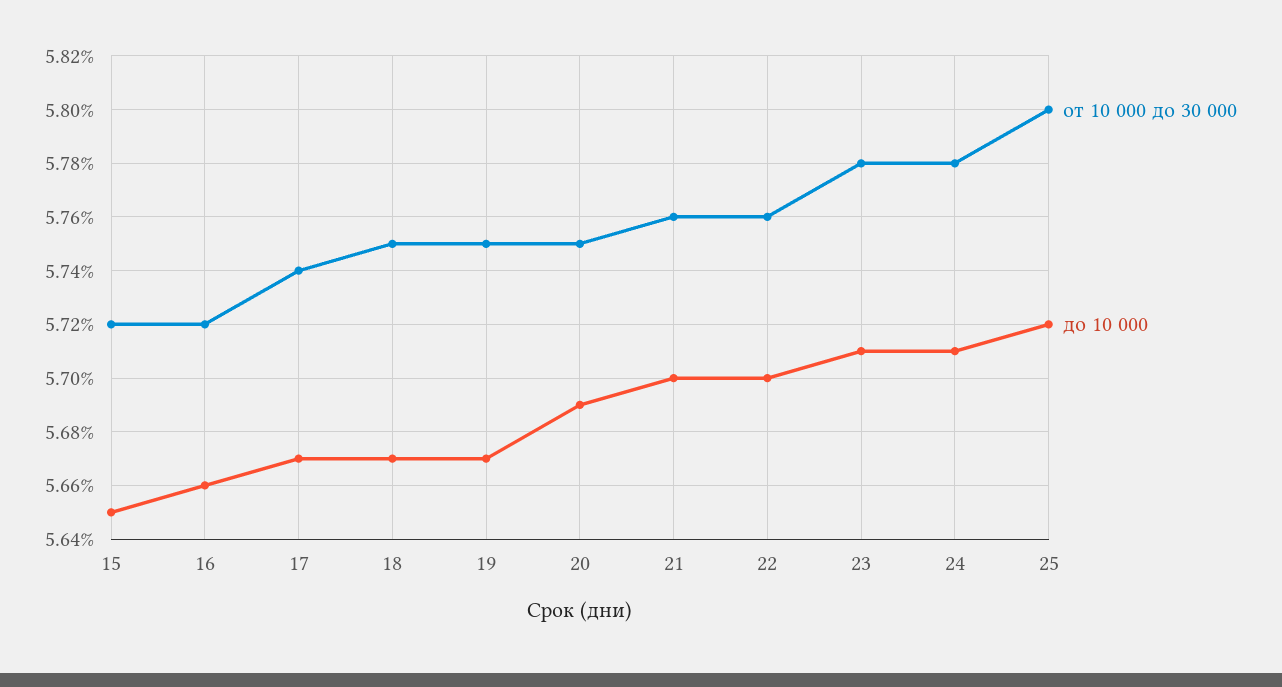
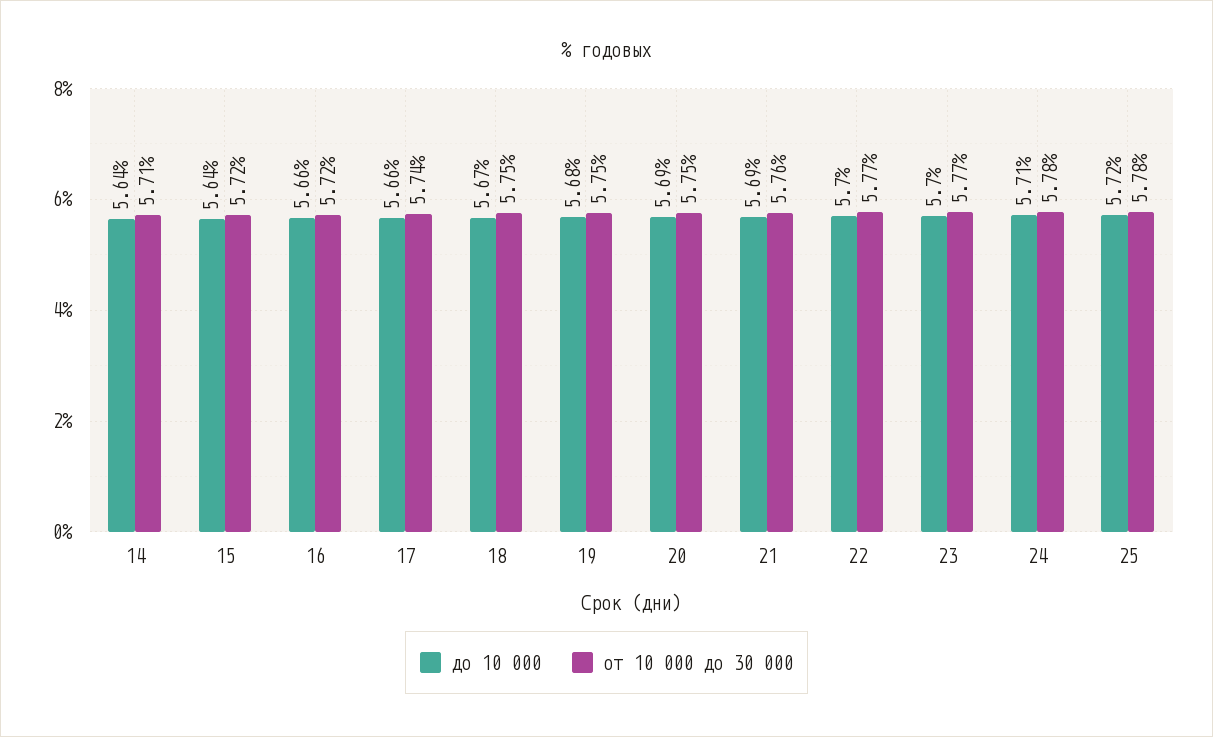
  {
    "от 10 000 до 30 000": {
      "15": 5.72,
      "16": 5.72,
      "17": 5.74,
      "18": 5.75,
      "19": 5.75,
      "20": 5.75,
      "21": 5.76,
-     "22": 5.76,
+     "22": 5.77,
-     "23": 5.78,
+     "23": 5.77,
      "24": 5.78,
-     "25": 5.8
+     "25": 5.78,
+     "14": 5.71
    },
    "до 10 000": {
-     "15": 5.65,
+     "15": 5.64,
      "16": 5.66,
-     "17": 5.67,
+     "17": 5.66,
      "18": 5.67,
-     "19": 5.67,
+     "19": 5.68,
      "20": 5.69,
-     "21": 5.7,
+     "21": 5.69,
      "22": 5.7,
-     "23": 5.71,
+     "23": 5.7,
      "24": 5.71,
-     "25": 5.72
+     "25": 5.72,
+     "14": 5.64
    }
  }

